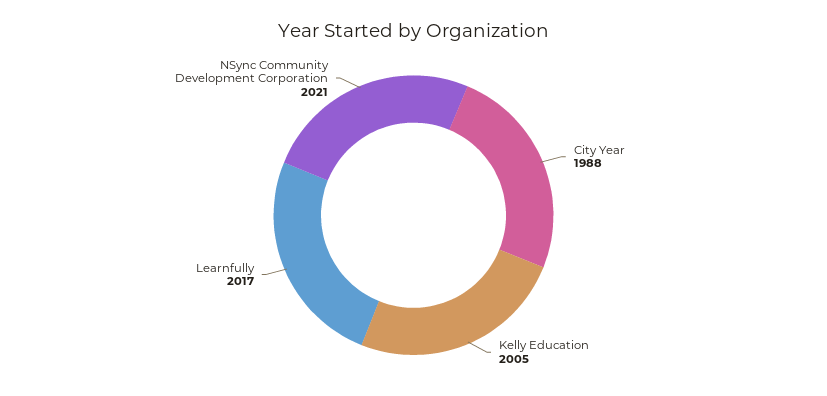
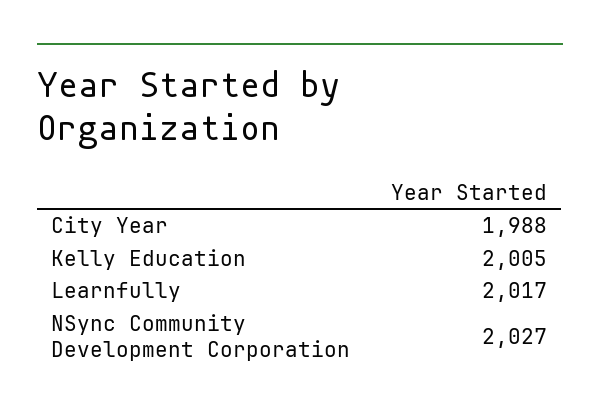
  {
    "City Year": 1988,
    "Kelly Education": 2005,
    "Learnfully": 2017,
-   "NSync Community Development Corporation": 2021
+   "NSync Community Development Corporation": 2027
  }

